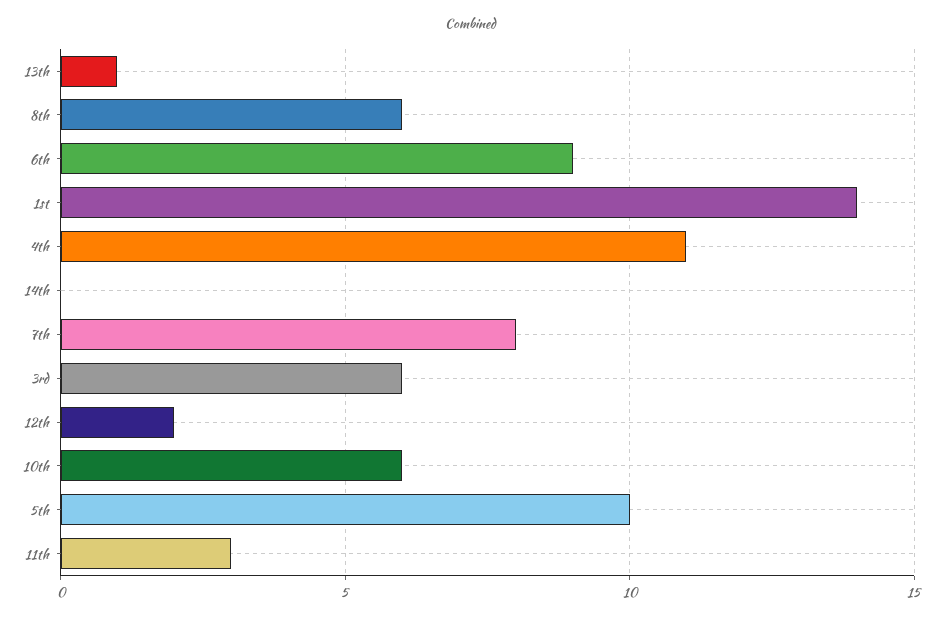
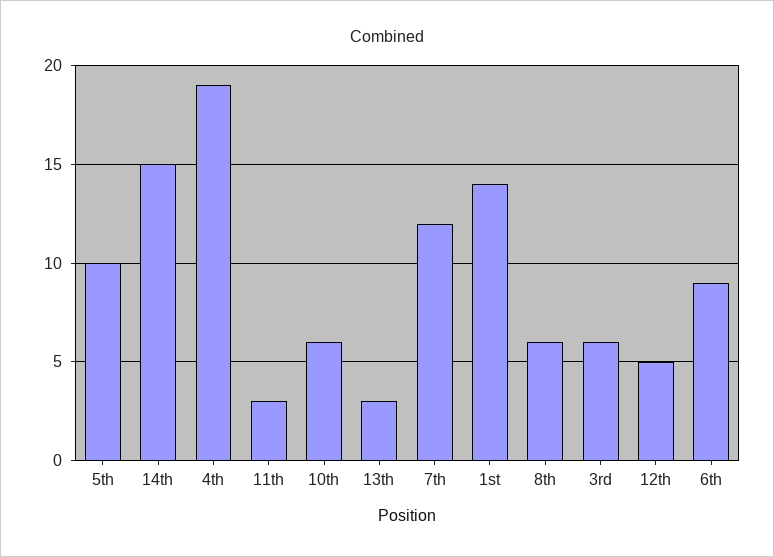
  {
-   "13th": 1,
+   "13th": 3,
    "8th": 6,
    "6th": 9,
    "1st": 14,
-   "4th": 11,
+   "4th": 19,
-   "14th": 0,
+   "14th": 15,
-   "7th": 8,
+   "7th": 12,
    "3rd": 6,
-   "12th": 2,
+   "12th": 5,
    "10th": 6,
    "5th": 10,
    "11th": 3
  }

